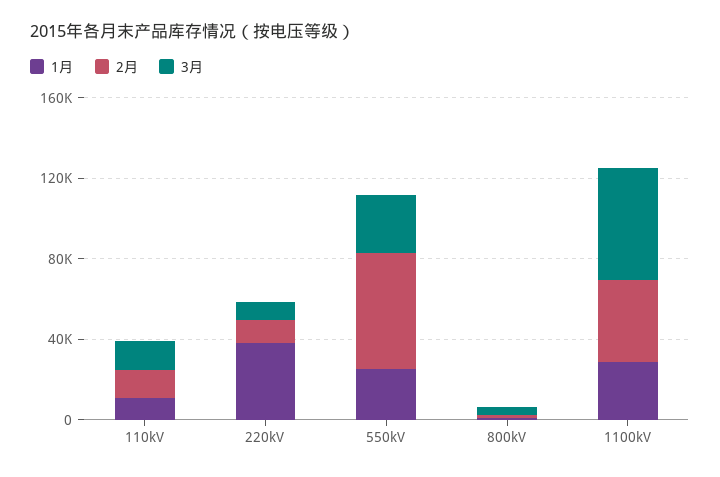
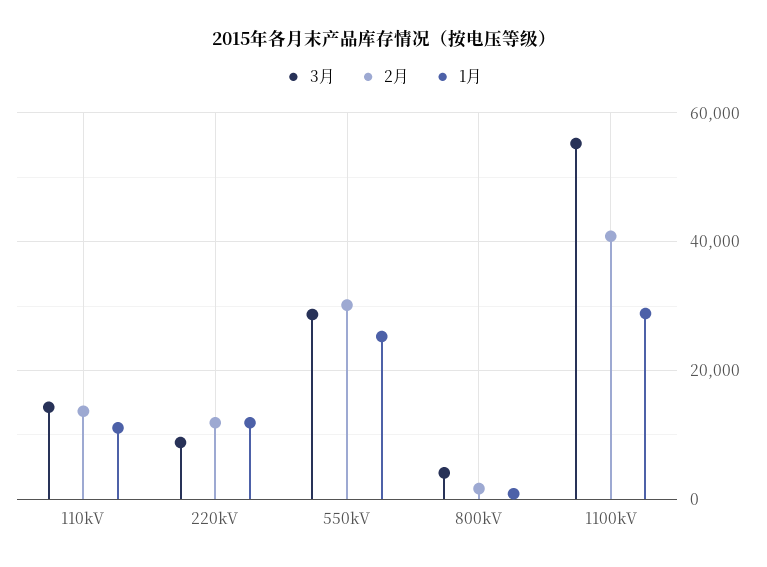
  {
    "1月": {
      "110kV": 12000,
-     "220kV": 40000,
+     "220kV": 12000,
      "550kV": 26000,
      "800kV": 0,
      "1100kV": 28000
    },
    "2月": {
      "110kV": 14000,
      "220kV": 12000,
-     "550kV": 60000,
+     "550kV": 30000,
      "800kV": 2000,
      "1100kV": 40000
    },
    "3月": {
      "110kV": 14000,
      "220kV": 8000,
      "550kV": 28000,
      "800kV": 4000,
      "1100kV": 56000
    }
  }

